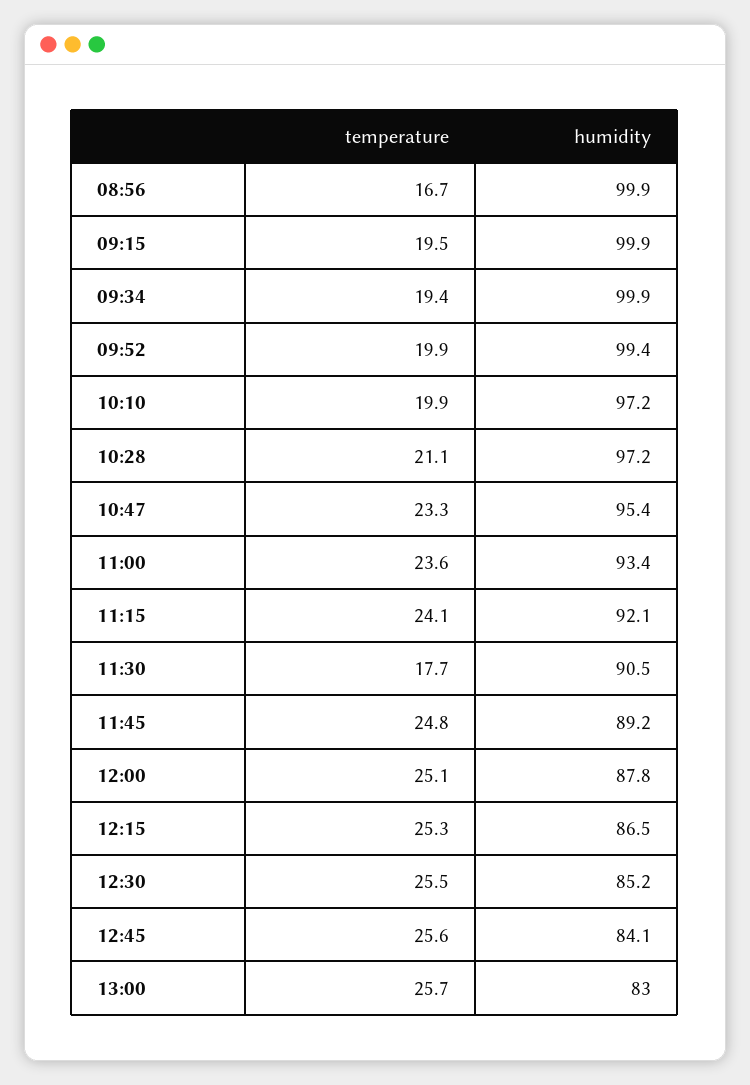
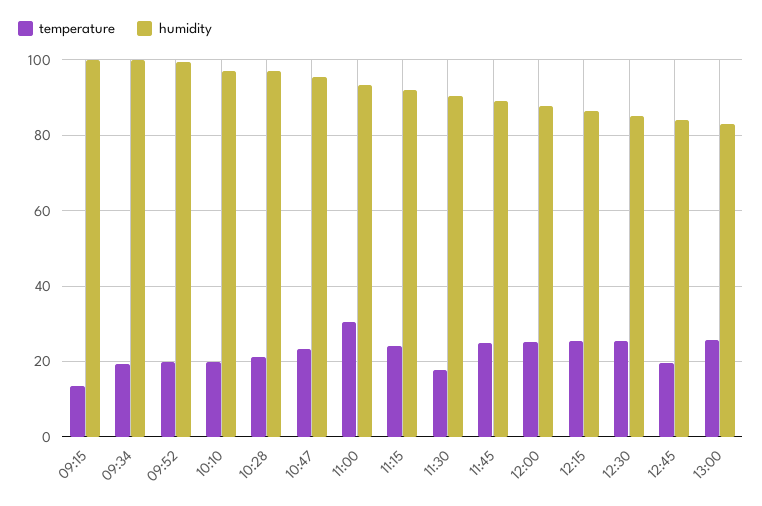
  {
    "temperature": {
-     "08:56": 16.7,
-     "09:15": 19.5,
+     "09:15": 14,
      "09:34": 19.4,
      "09:52": 19.9,
      "10:10": 19.9,
      "10:28": 21.1,
      "10:47": 23.3,
-     "11:00": 23.6,
+     "11:00": 30,
      "11:15": 24.1,
      "11:30": 17.7,
      "11:45": 24.8,
      "12:00": 25.1,
      "12:15": 25.3,
      "12:30": 25.5,
-     "12:45": 25.6,
+     "12:45": 20,
      "13:00": 25.7
    },
    "humidity": {
-     "08:56": 99.9,
      "09:15": 99.9,
      "09:34": 99.9,
      "09:52": 99.4,
      "10:10": 97.2,
      "10:28": 97.2,
      "10:47": 95.4,
      "11:00": 93.4,
      "11:15": 92.1,
      "11:30": 90.5,
      "11:45": 89.2,
      "12:00": 87.8,
      "12:15": 86.5,
      "12:30": 85.2,
      "12:45": 84.1,
      "13:00": 83
    }
  }

